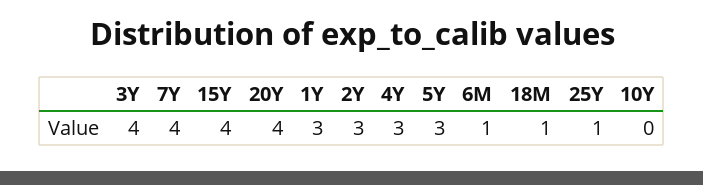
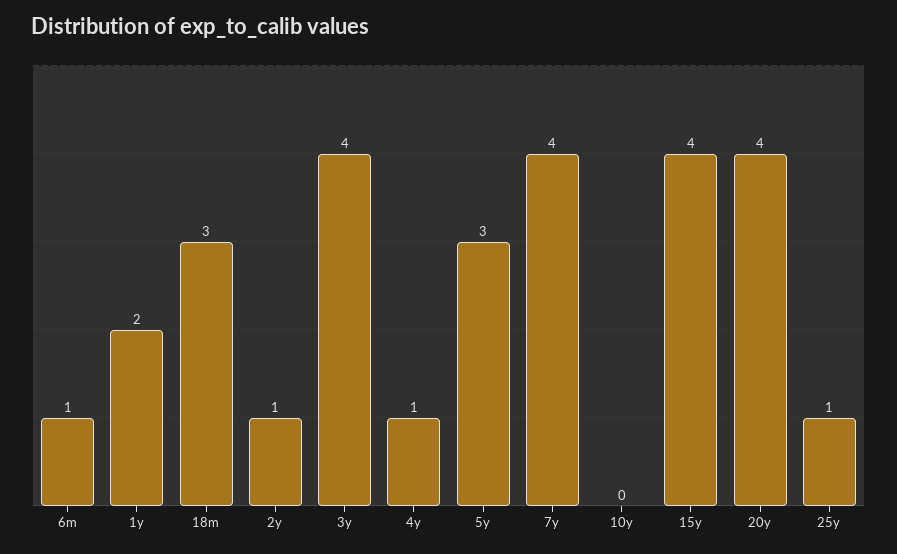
  {
    "3Y": 4,
    "7Y": 4,
    "15Y": 4,
    "20Y": 4,
-   "1Y": 3,
+   "1Y": 2,
-   "2Y": 3,
+   "2Y": 1,
-   "4Y": 3,
+   "4Y": 1,
    "5Y": 3,
    "6M": 1,
-   "18M": 1,
+   "18M": 3,
    "25Y": 1,
    "10Y": 0
  }

